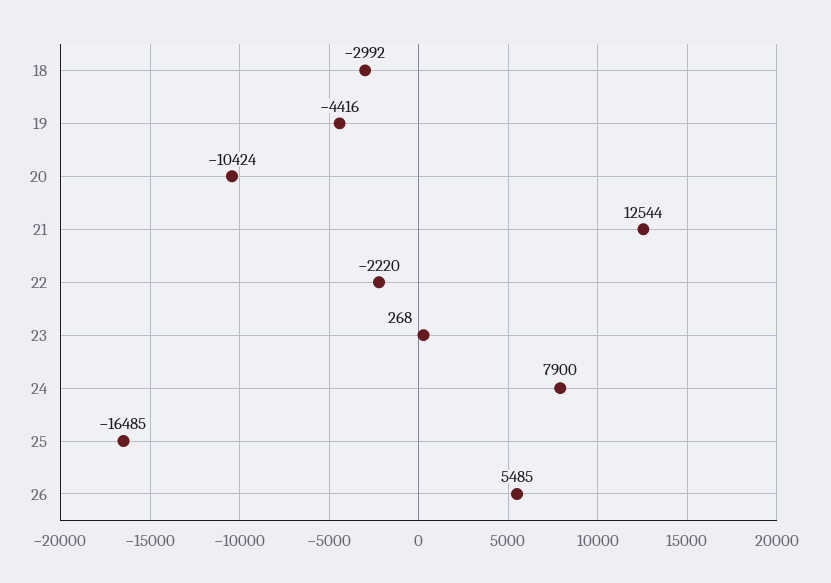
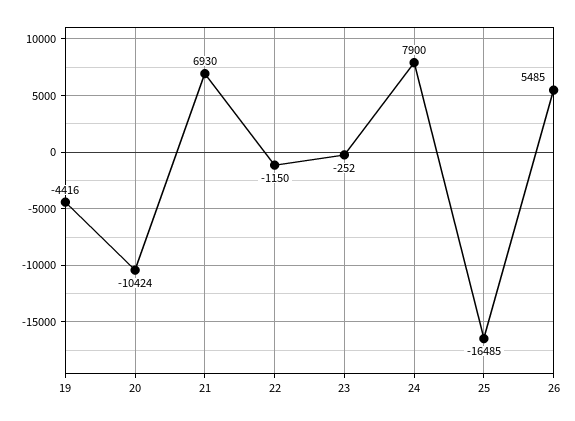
  {
-   "18": -2992,
    "19": -4416,
    "20": -10424,
-   "21": 12544,
+   "21": 6930,
-   "22": -2220,
+   "22": -1150,
-   "23": 268,
+   "23": -252,
    "24": 7900,
    "25": -16485,
    "26": 5485
  }

